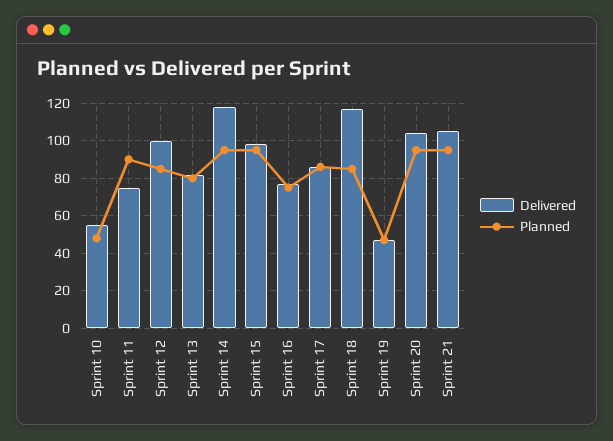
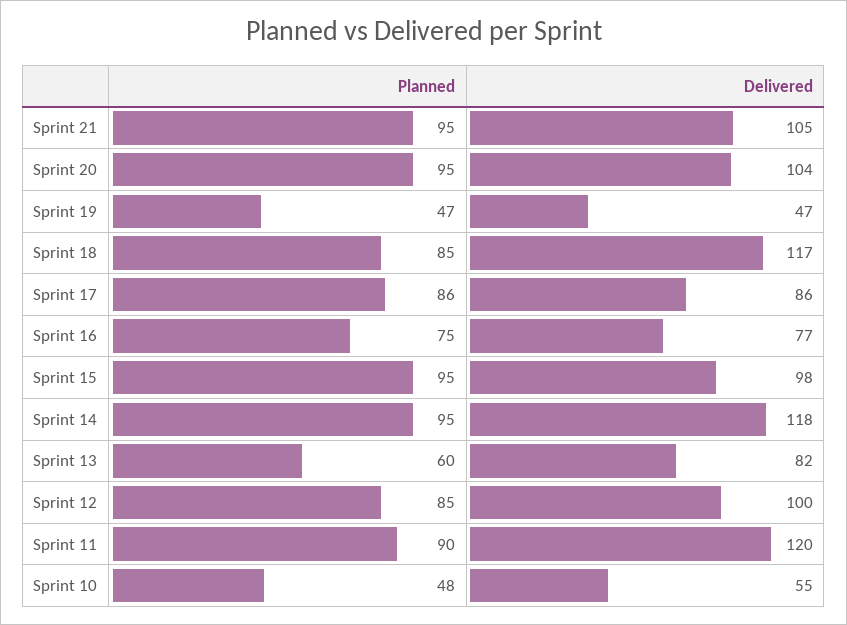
  {
    "Delivered": {
      "Sprint 10": 55,
-     "Sprint 11": 75,
+     "Sprint 11": 120,
      "Sprint 12": 100,
      "Sprint 13": 82,
      "Sprint 14": 118,
      "Sprint 15": 98,
      "Sprint 16": 77,
      "Sprint 17": 86,
      "Sprint 18": 117,
      "Sprint 19": 47,
      "Sprint 20": 104,
      "Sprint 21": 105
    },
    "Planned": {
      "Sprint 10": 48,
      "Sprint 11": 90,
      "Sprint 12": 85,
-     "Sprint 13": 80,
+     "Sprint 13": 60,
      "Sprint 14": 95,
      "Sprint 15": 95,
      "Sprint 16": 75,
      "Sprint 17": 86,
      "Sprint 18": 85,
      "Sprint 19": 47,
      "Sprint 20": 95,
      "Sprint 21": 95
    }
  }

